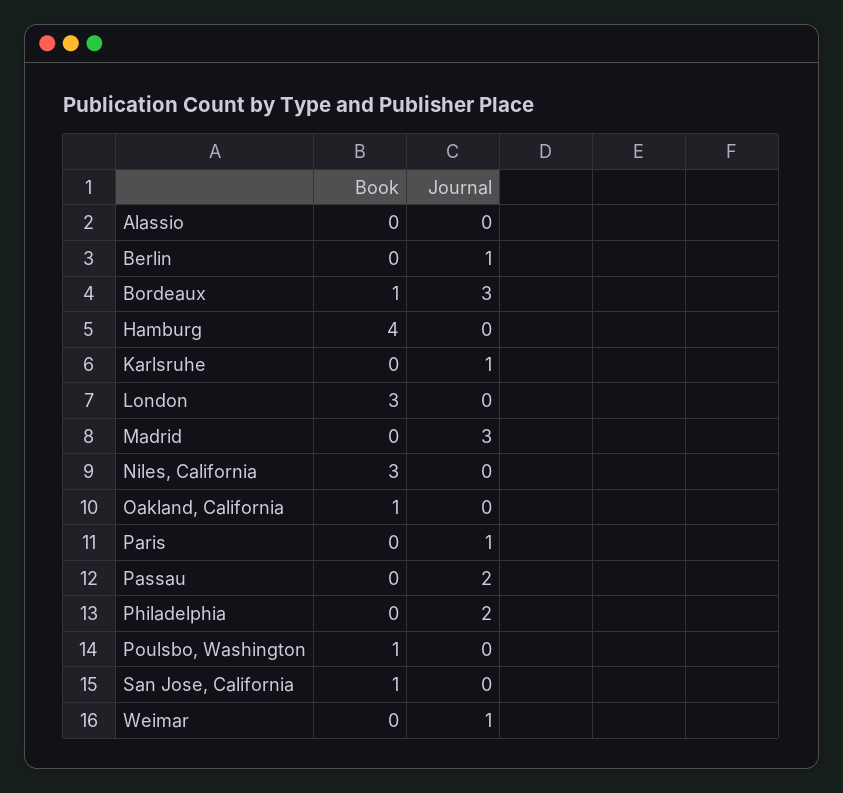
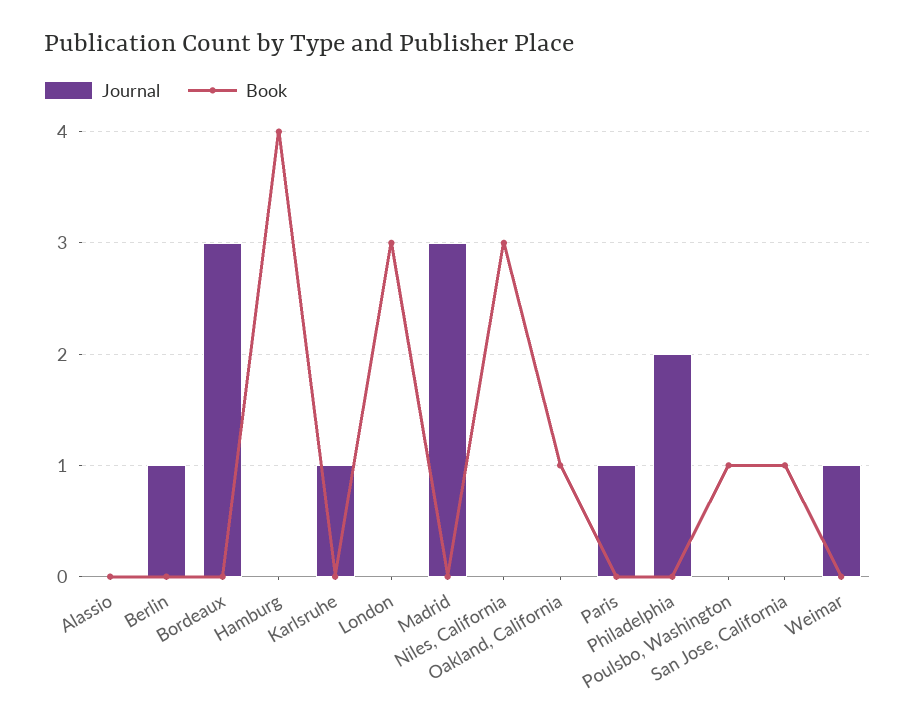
  {
    "Book": {
      "Alassio": 0,
      "Berlin": 0,
-     "Bordeaux": 1,
+     "Bordeaux": 0,
      "Hamburg": 4,
      "Karlsruhe": 0,
      "London": 3,
      "Madrid": 0,
      "Niles, California": 3,
      "Oakland, California": 1,
      "Paris": 0,
-     "Passau": 0,
      "Philadelphia": 0,
      "Poulsbo, Washington": 1,
      "San Jose, California": 1,
      "Weimar": 0
    },
    "Journal": {
      "Alassio": 0,
      "Berlin": 1,
      "Bordeaux": 3,
      "Hamburg": 0,
      "Karlsruhe": 1,
      "London": 0,
      "Madrid": 3,
      "Niles, California": 0,
      "Oakland, California": 0,
      "Paris": 1,
-     "Passau": 2,
      "Philadelphia": 2,
      "Poulsbo, Washington": 0,
      "San Jose, California": 0,
      "Weimar": 1
    }
  }

